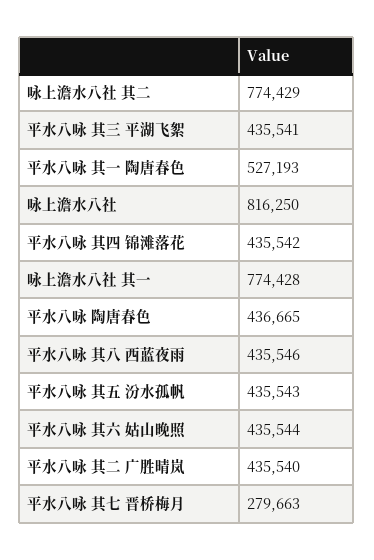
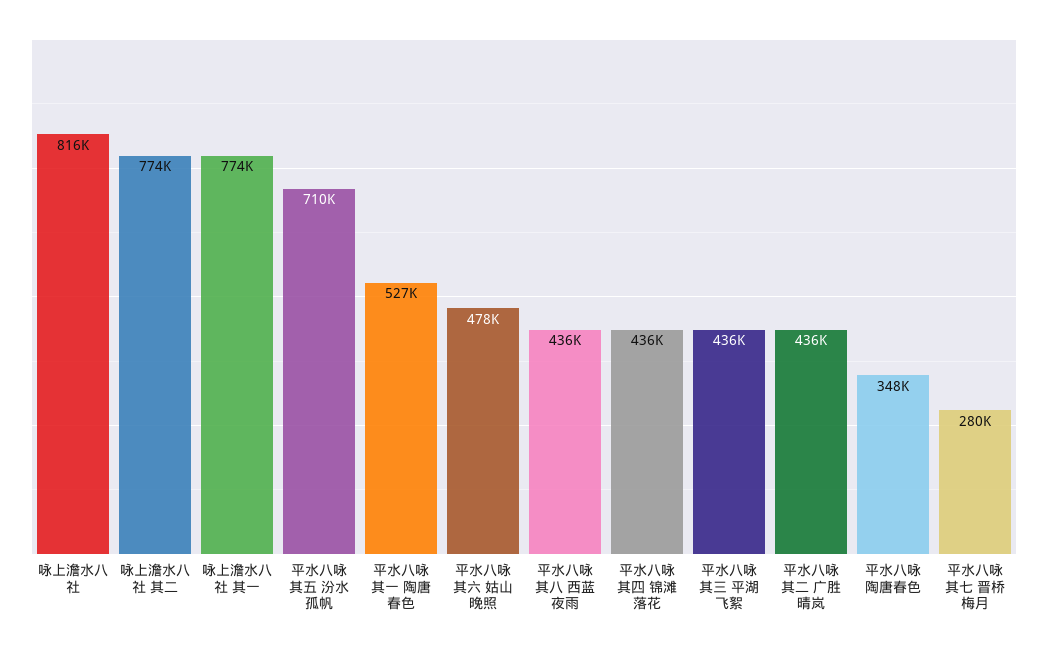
  {
    "咏上澹水八社 其二": 774429,
    "平水八咏 其三 平湖飞絮": 435541,
    "平水八咏 其一 陶唐春色": 527193,
    "咏上澹水八社": 816250,
    "平水八咏 其四 锦滩落花": 435542,
    "咏上澹水八社 其一": 774428,
-   "平水八咏 陶唐春色": 436665,
+   "平水八咏 陶唐春色": 348000,
    "平水八咏 其八 西蓝夜雨": 435546,
-   "平水八咏 其五 汾水孤帆": 435543,
+   "平水八咏 其五 汾水孤帆": 710000,
-   "平水八咏 其六 姑山晚照": 435544,
+   "平水八咏 其六 姑山晚照": 478000,
    "平水八咏 其二 广胜晴岚": 435540,
    "平水八咏 其七 晋桥梅月": 279663
  }

